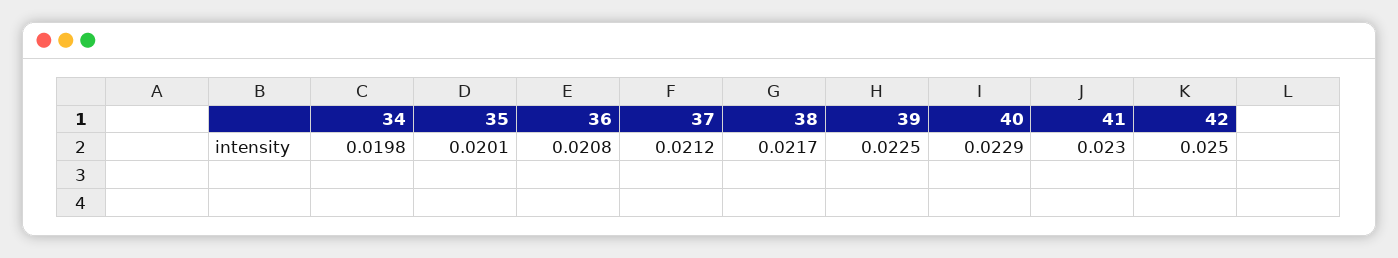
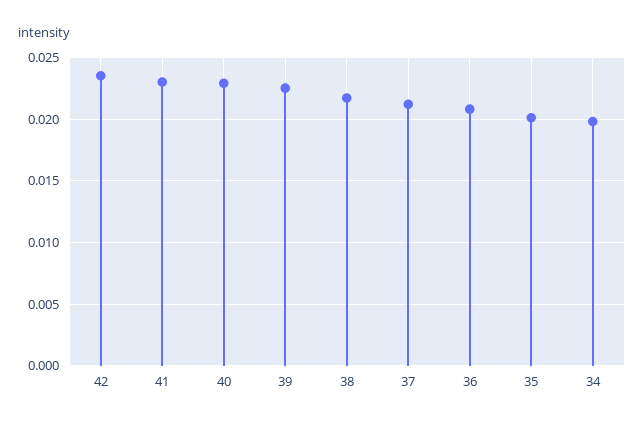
  {
    "34": 0.0198,
    "35": 0.0201,
    "36": 0.0208,
    "37": 0.0212,
    "38": 0.0217,
    "39": 0.0225,
    "40": 0.0229,
    "41": 0.023,
-   "42": 0.025
+   "42": 0.0235
  }

